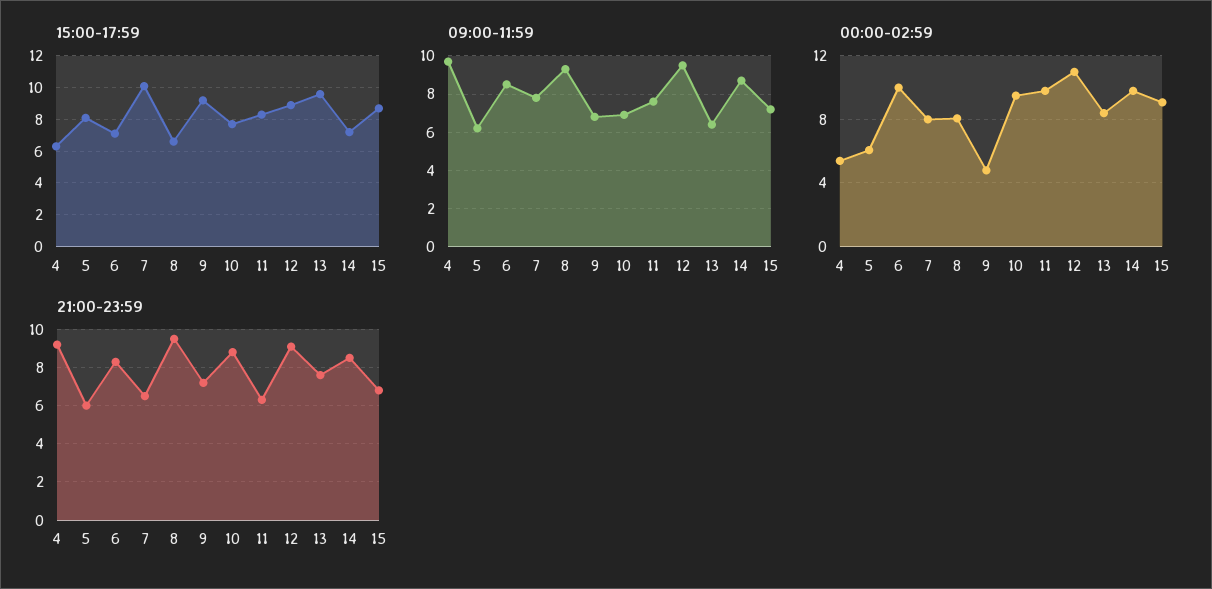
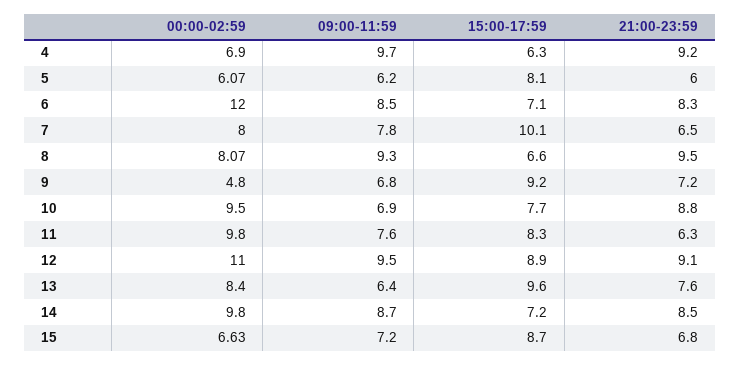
  {
    "15:00-17:59": {
      "4": 6.3,
      "5": 8.1,
      "6": 7.1,
      "7": 10.1,
      "8": 6.6,
      "9": 9.2,
      "10": 7.7,
      "11": 8.3,
      "12": 8.9,
      "13": 9.6,
      "14": 7.2,
      "15": 8.7
    },
    "09:00-11:59": {
      "4": 9.7,
      "5": 6.2,
      "6": 8.5,
      "7": 7.8,
      "8": 9.3,
      "9": 6.8,
      "10": 6.9,
      "11": 7.6,
      "12": 9.5,
      "13": 6.4,
      "14": 8.7,
      "15": 7.2
    },
    "00:00-02:59": {
-     "4": 5.5,
+     "4": 6.9,
      "5": 6.07,
-     "6": 10,
+     "6": 12,
      "7": 8,
      "8": 8.07,
      "9": 4.8,
      "10": 9.5,
      "11": 9.8,
      "12": 11,
      "13": 8.4,
      "14": 9.8,
-     "15": 9
+     "15": 6.63
    },
    "21:00-23:59": {
      "4": 9.2,
      "5": 6,
      "6": 8.3,
      "7": 6.5,
      "8": 9.5,
      "9": 7.2,
      "10": 8.8,
      "11": 6.3,
      "12": 9.1,
      "13": 7.6,
      "14": 8.5,
      "15": 6.8
    }
  }

